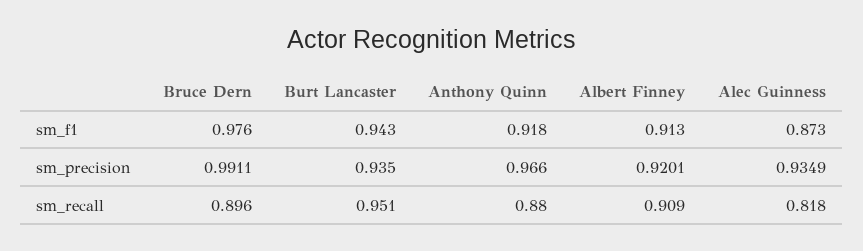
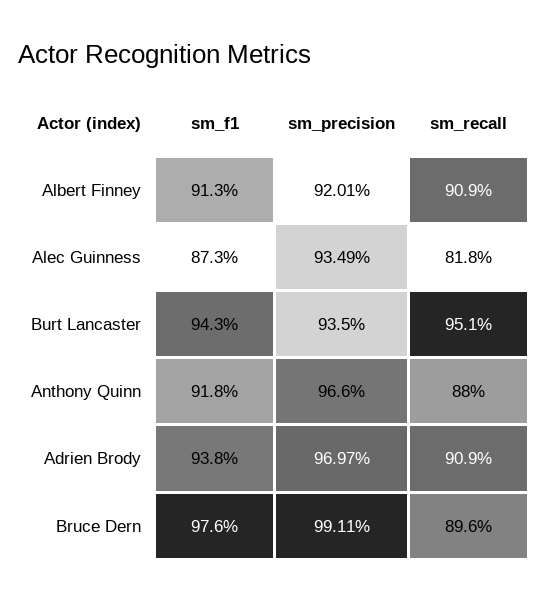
  {
    "Bruce Dern": {
      "sm_f1": 0.976,
      "sm_precision": 0.9911,
      "sm_recall": 0.896
    },
    "Burt Lancaster": {
      "sm_f1": 0.943,
      "sm_precision": 0.935,
      "sm_recall": 0.951
    },
    "Anthony Quinn": {
      "sm_f1": 0.918,
      "sm_precision": 0.966,
      "sm_recall": 0.88
    },
    "Albert Finney": {
      "sm_f1": 0.913,
      "sm_precision": 0.9201,
      "sm_recall": 0.909
    },
    "Alec Guinness": {
      "sm_f1": 0.873,
      "sm_precision": 0.9349,
      "sm_recall": 0.818
-   }
+   },
+   "Adrien Brody": {
+     "sm_f1": 0.938,
+     "sm_precision": 0.9697,
+     "sm_recall": 0.909
+   }
  }

